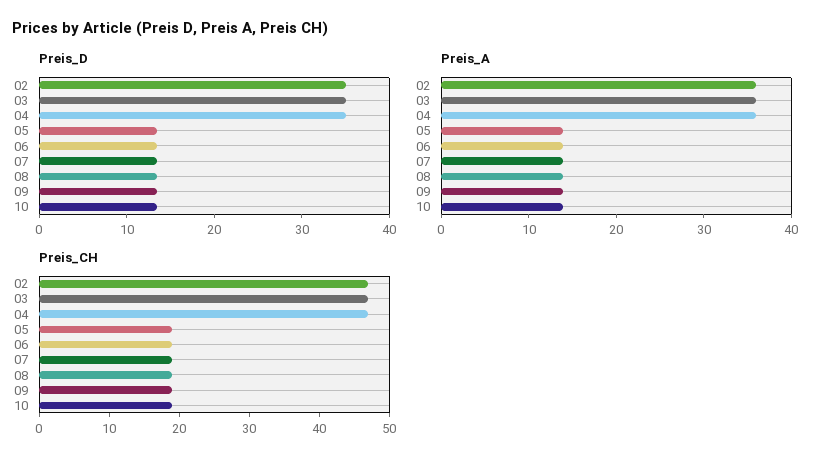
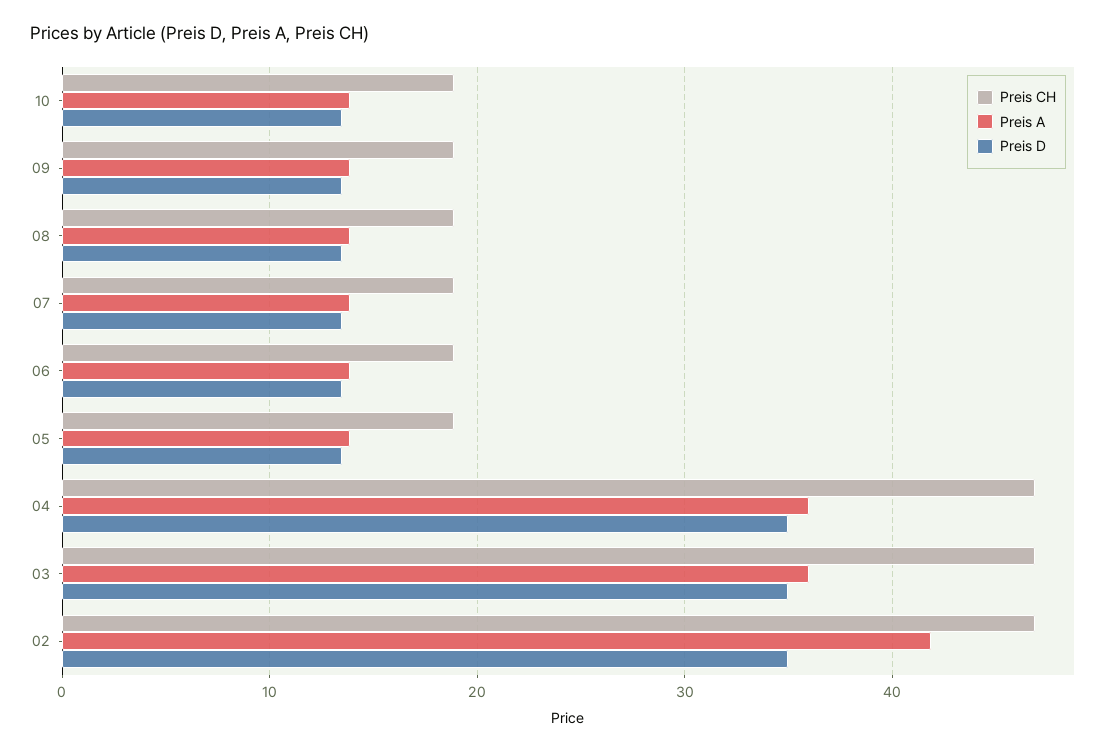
  {
    "Preis_D": {
      "02": 35,
      "03": 35,
      "04": 35,
      "05": 14,
      "06": 14,
      "07": 14,
      "08": 14,
      "09": 14,
      "10": 14
    },
    "Preis_A": {
-     "02": 36,
+     "02": 42,
      "03": 36,
      "04": 36,
      "05": 14,
      "06": 14,
      "07": 14,
      "08": 14,
      "09": 14,
      "10": 14
    },
    "Preis_CH": {
      "02": 47,
      "03": 47,
      "04": 47,
      "05": 19,
      "06": 19,
      "07": 19,
      "08": 19,
      "09": 19,
      "10": 19
    }
  }

